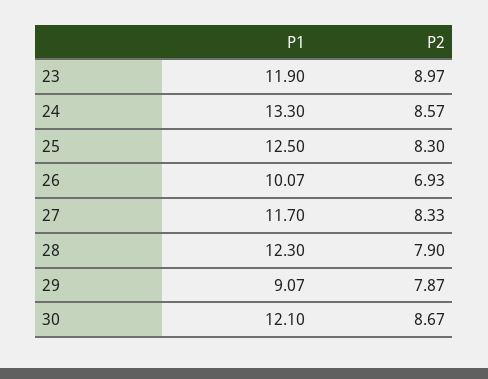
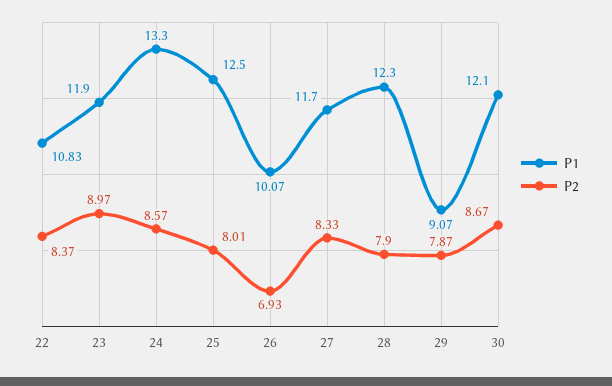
  {
    "P1": {
      "23": 11.9,
      "24": 13.3,
      "25": 12.5,
      "26": 10.07,
      "27": 11.7,
      "28": 12.3,
      "29": 9.07,
-     "30": 12.1
+     "30": 12.1,
+     "22": 10.83
    },
    "P2": {
      "23": 8.97,
      "24": 8.57,
-     "25": 8.3,
+     "25": 8.01,
      "26": 6.93,
      "27": 8.33,
      "28": 7.9,
      "29": 7.87,
-     "30": 8.67
+     "30": 8.67,
+     "22": 8.37
    }
  }

